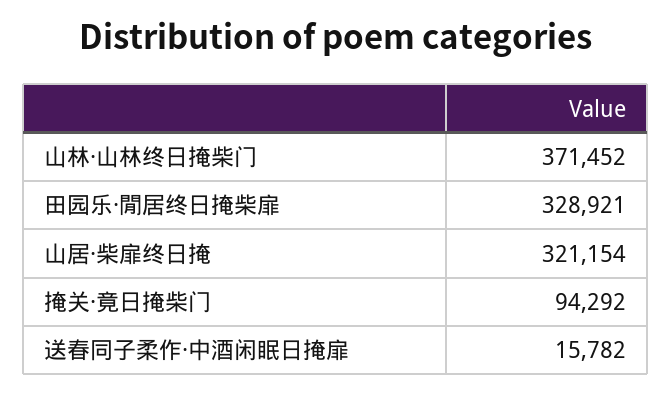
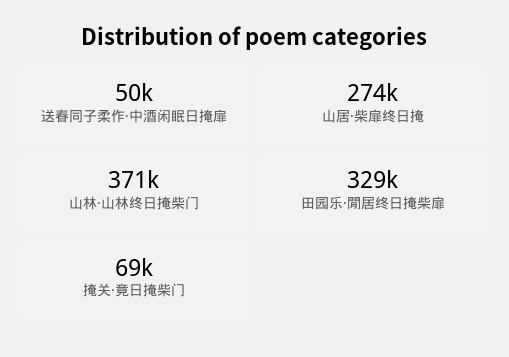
  {
    "山林·山林终日掩柴门": 371452,
    "田园乐·閒居终日掩柴扉": 328921,
-   "山居·柴扉终日掩": 321154,
+   "山居·柴扉终日掩": 274000,
-   "掩关·竟日掩柴门": 94292,
+   "掩关·竟日掩柴门": 69000,
-   "送春同子柔作·中酒闲眠日掩扉": 15782
+   "送春同子柔作·中酒闲眠日掩扉": 50000
  }

